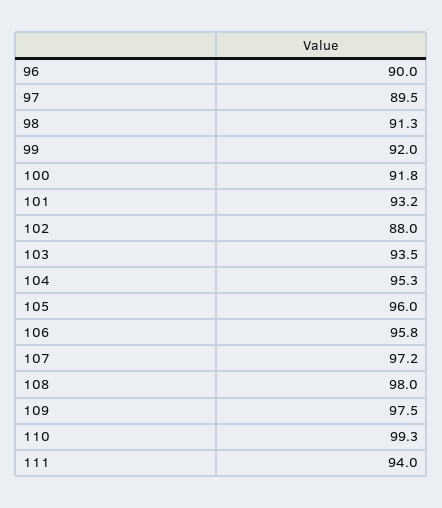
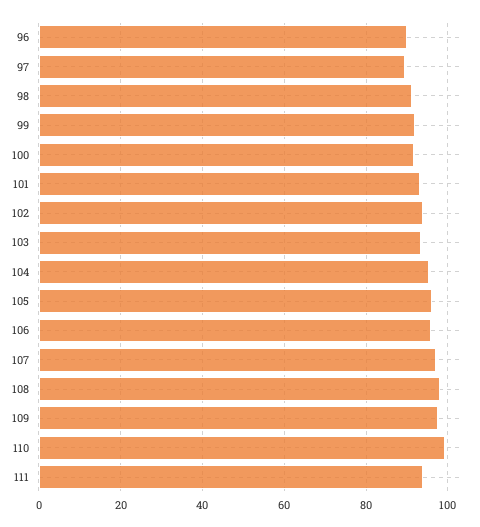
  {
    "96": 90,
    "97": 89.5,
    "98": 91.3,
    "99": 92,
    "100": 91.8,
    "101": 93.2,
-   "102": 88,
+   "102": 94,
    "103": 93.5,
    "104": 95.3,
    "105": 96,
    "106": 95.8,
    "107": 97.2,
    "108": 98,
    "109": 97.5,
    "110": 99.3,
    "111": 94
  }

